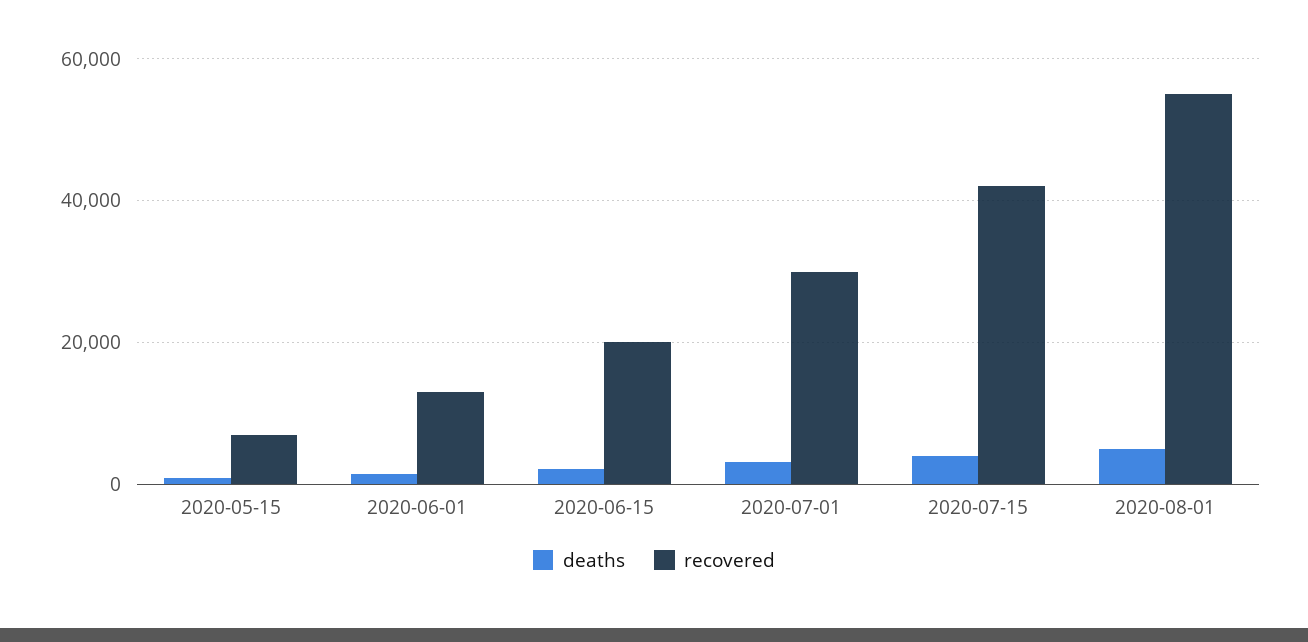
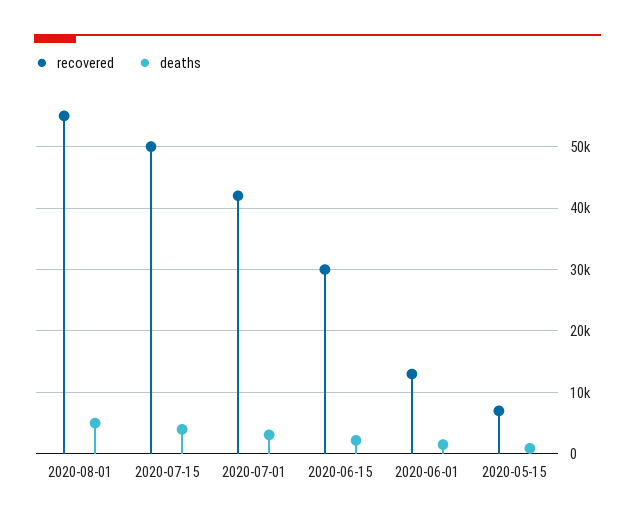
  {
    "deaths": {
      "2020-05-15": 1000,
      "2020-06-01": 2000,
      "2020-06-15": 2000,
      "2020-07-01": 3000,
      "2020-07-15": 4000,
      "2020-08-01": 5000
    },
    "recovered": {
      "2020-05-15": 7000,
      "2020-06-01": 13000,
-     "2020-06-15": 20000,
+     "2020-06-15": 30000,
-     "2020-07-01": 30000,
+     "2020-07-01": 42000,
-     "2020-07-15": 42000,
+     "2020-07-15": 50000,
      "2020-08-01": 55000
    }
  }

